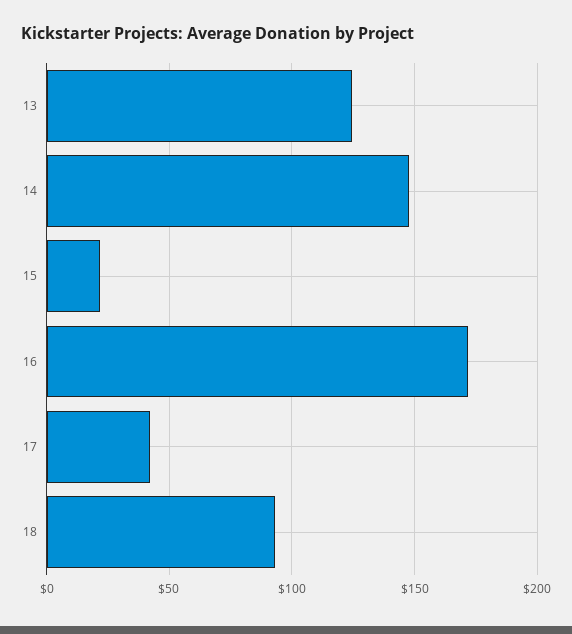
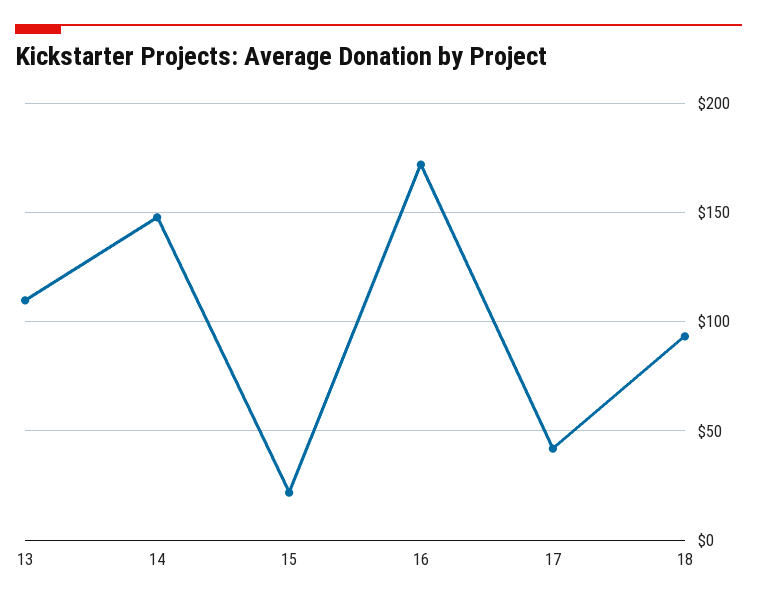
  {
-   "13": 125,
+   "13": 110,
    "14": 150,
    "15": 20,
    "16": 170,
    "17": 40,
    "18": 95
  }

